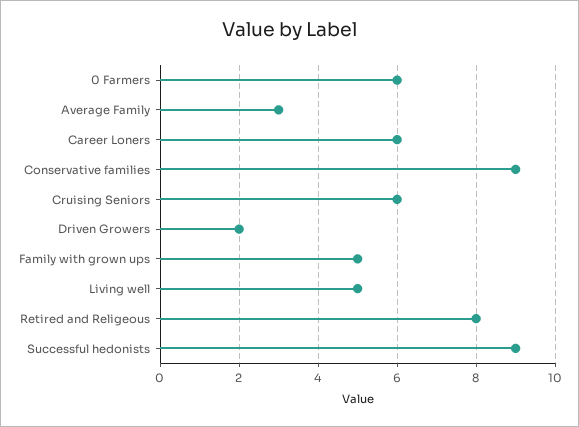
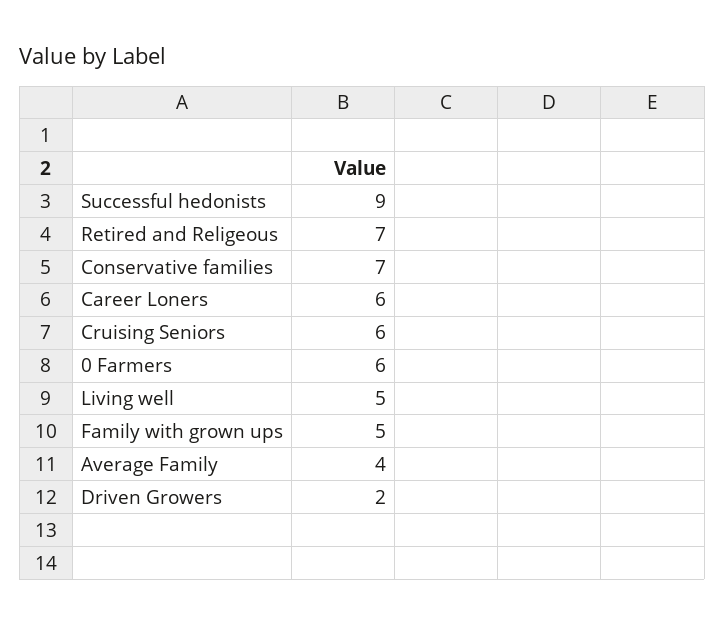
  {
    "0 Farmers": 6,
-   "Average Family": 3,
+   "Average Family": 4,
    "Career Loners": 6,
-   "Conservative families": 9,
+   "Conservative families": 7,
    "Cruising Seniors": 6,
    "Driven Growers": 2,
    "Family with grown ups": 5,
    "Living well": 5,
-   "Retired and Religeous": 8,
+   "Retired and Religeous": 7,
    "Successful hedonists": 9
  }

